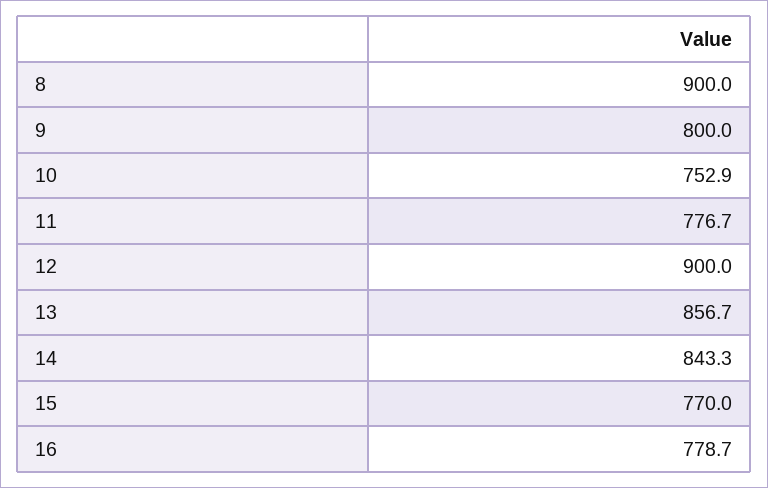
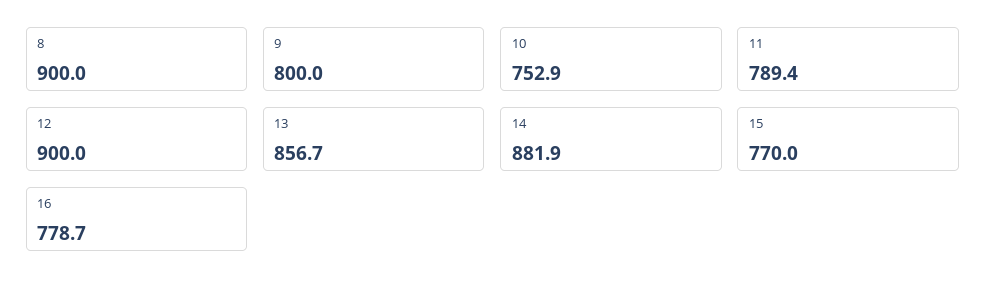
  {
    "8": 900,
    "9": 800,
    "10": 752.9,
-   "11": 776.7,
+   "11": 789.4,
    "12": 900,
    "13": 856.7,
-   "14": 843.3,
+   "14": 881.9,
    "15": 770,
    "16": 778.7
  }

